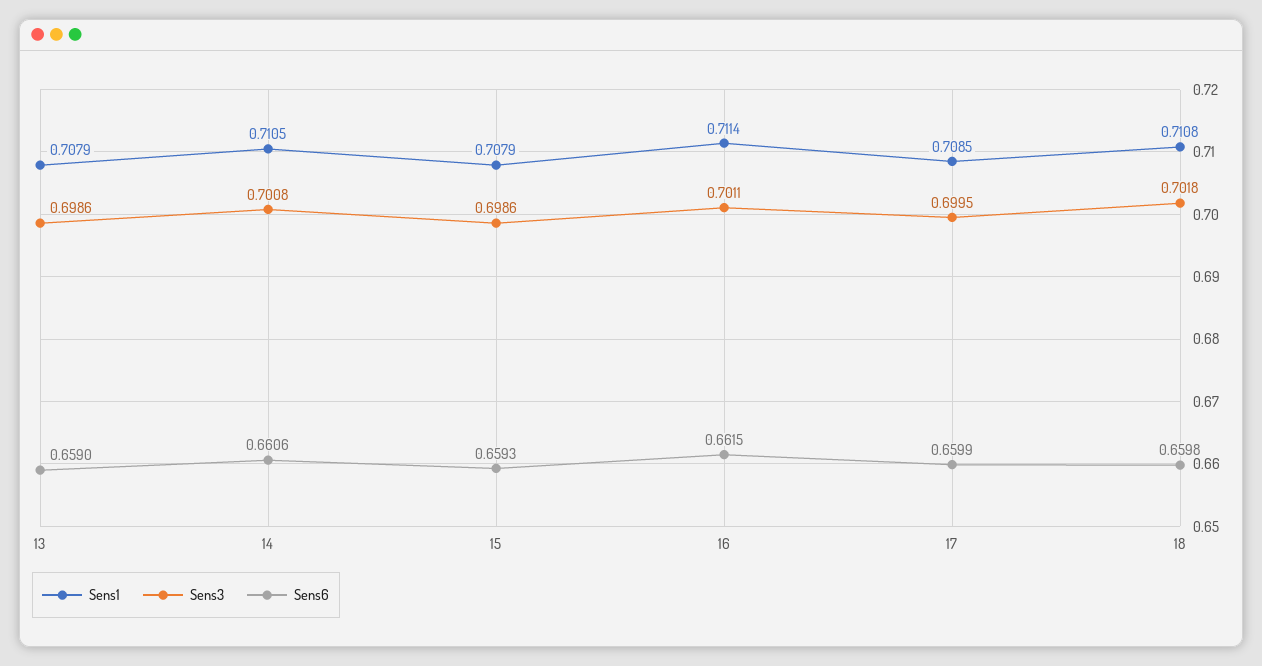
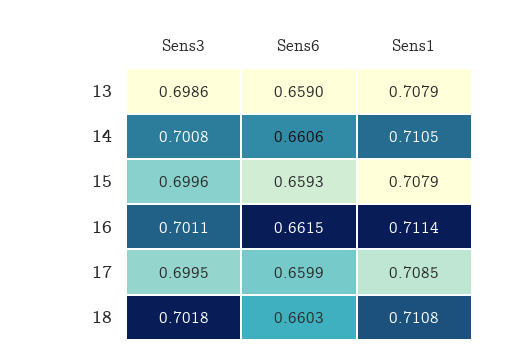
  {
    "Sens1": {
      "13": 0.7079,
      "14": 0.7105,
      "15": 0.7079,
      "16": 0.7114,
      "17": 0.7085,
      "18": 0.7108
    },
    "Sens3": {
      "13": 0.6986,
      "14": 0.7008,
-     "15": 0.6986,
+     "15": 0.6996,
      "16": 0.7011,
      "17": 0.6995,
      "18": 0.7018
    },
    "Sens6": {
      "13": 0.659,
      "14": 0.6606,
      "15": 0.6593,
      "16": 0.6615,
      "17": 0.6599,
-     "18": 0.6598
+     "18": 0.6603
    }
  }

